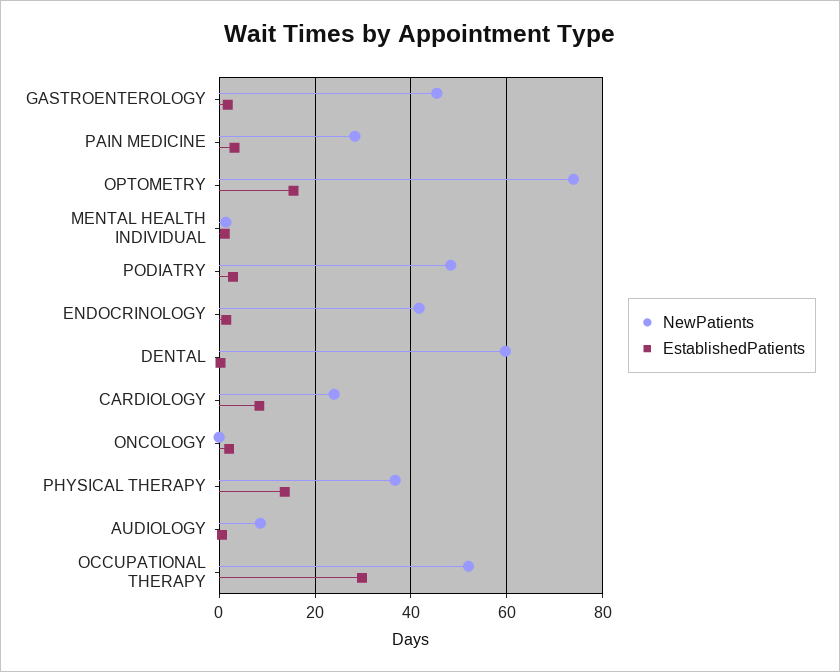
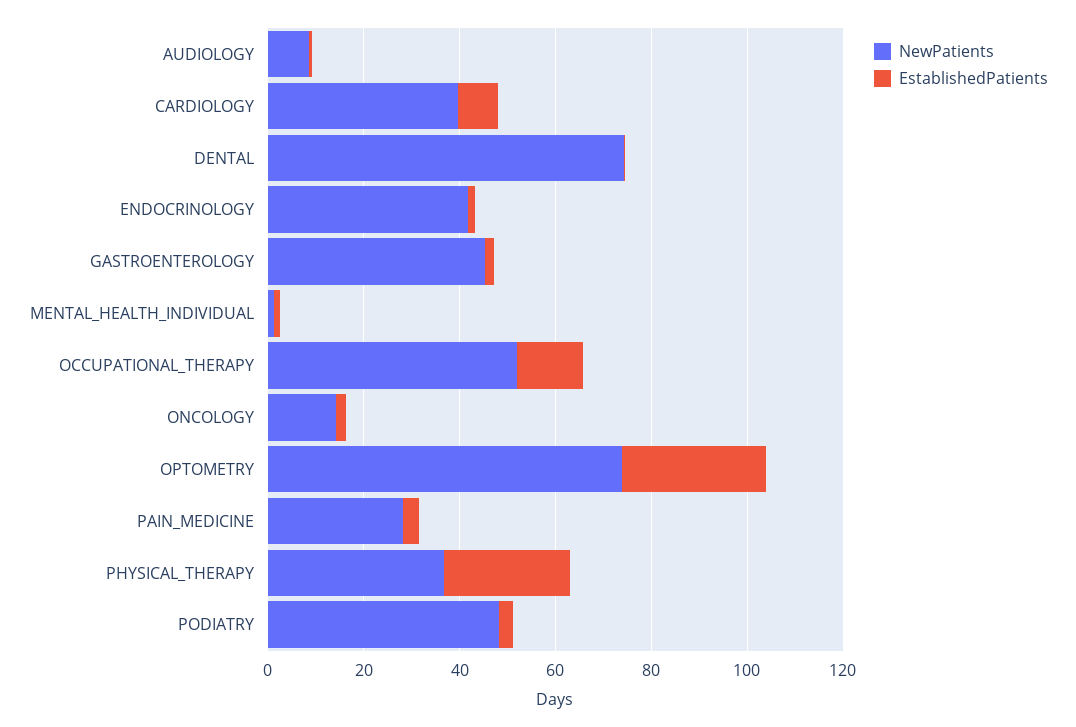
  {
    "NewPatients": {
      "GASTROENTEROLOGY": 46,
      "PAIN MEDICINE": 28,
      "OPTOMETRY": 74,
      "MENTAL HEALTH INDIVIDUAL": 2,
      "PODIATRY": 48,
      "ENDOCRINOLOGY": 42,
-     "DENTAL": 60,
+     "DENTAL": 75,
-     "CARDIOLOGY": 24,
+     "CARDIOLOGY": 40,
-     "ONCOLOGY": 0,
+     "ONCOLOGY": 15,
      "PHYSICAL THERAPY": 36,
      "AUDIOLOGY": 8,
      "OCCUPATIONAL THERAPY": 52
    },
    "EstablishedPatients": {
      "GASTROENTEROLOGY": 2,
      "PAIN MEDICINE": 4,
-     "OPTOMETRY": 16,
+     "OPTOMETRY": 30,
      "MENTAL HEALTH INDIVIDUAL": 2,
      "PODIATRY": 2,
      "ENDOCRINOLOGY": 2,
      "DENTAL": 0,
      "CARDIOLOGY": 8,
      "ONCOLOGY": 2,
-     "PHYSICAL THERAPY": 14,
+     "PHYSICAL THERAPY": 25,
      "AUDIOLOGY": 0,
-     "OCCUPATIONAL THERAPY": 30
+     "OCCUPATIONAL THERAPY": 15
    }
  }

